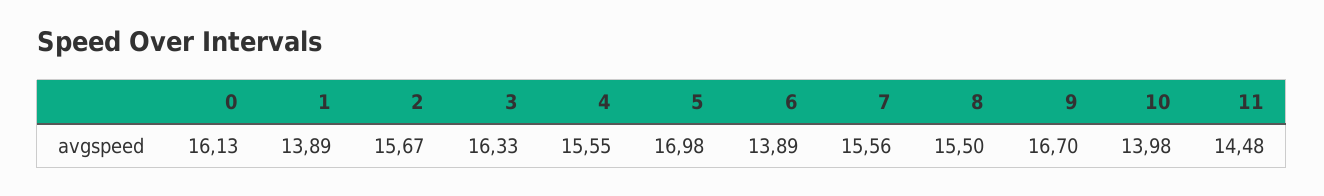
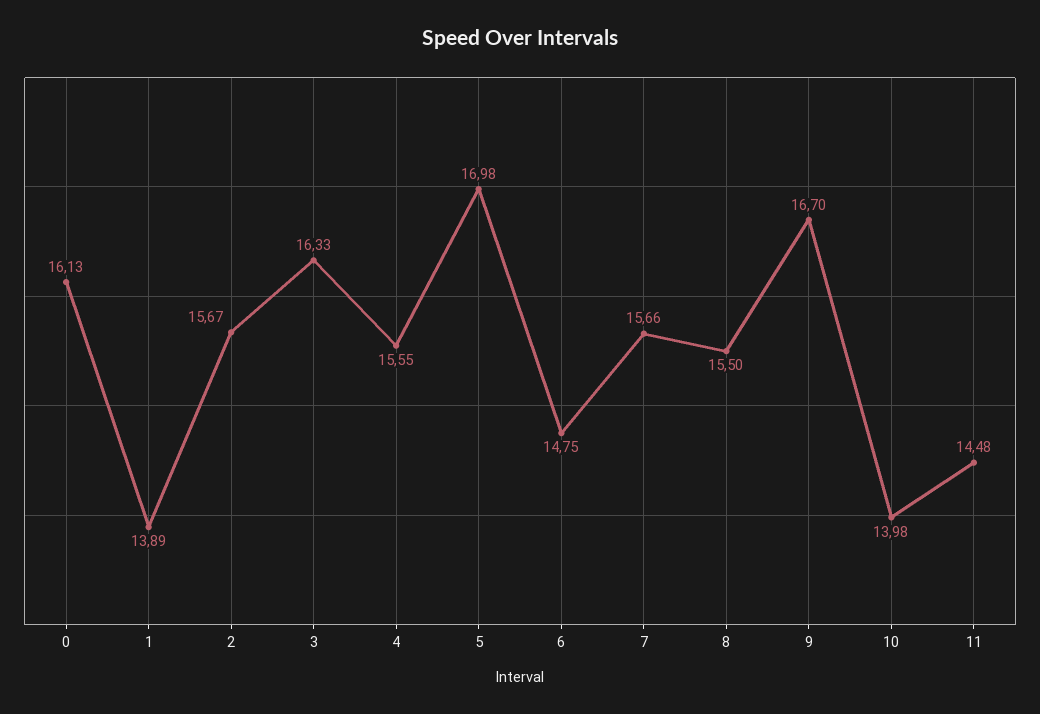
  {
    "0": 16.13,
    "1": 13.89,
    "2": 15.67,
    "3": 16.33,
    "4": 15.55,
    "5": 16.98,
-   "6": 13.89,
+   "6": 14.75,
-   "7": 15.56,
+   "7": 15.66,
    "8": 15.5,
    "9": 16.7,
    "10": 13.98,
    "11": 14.48
  }

